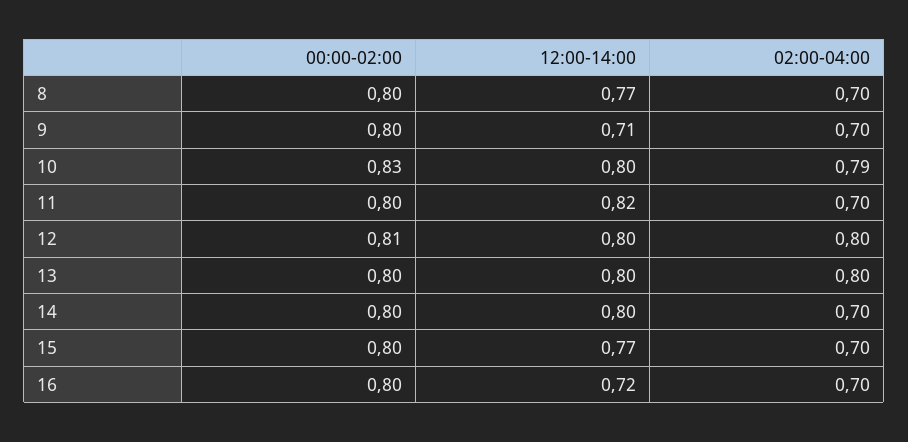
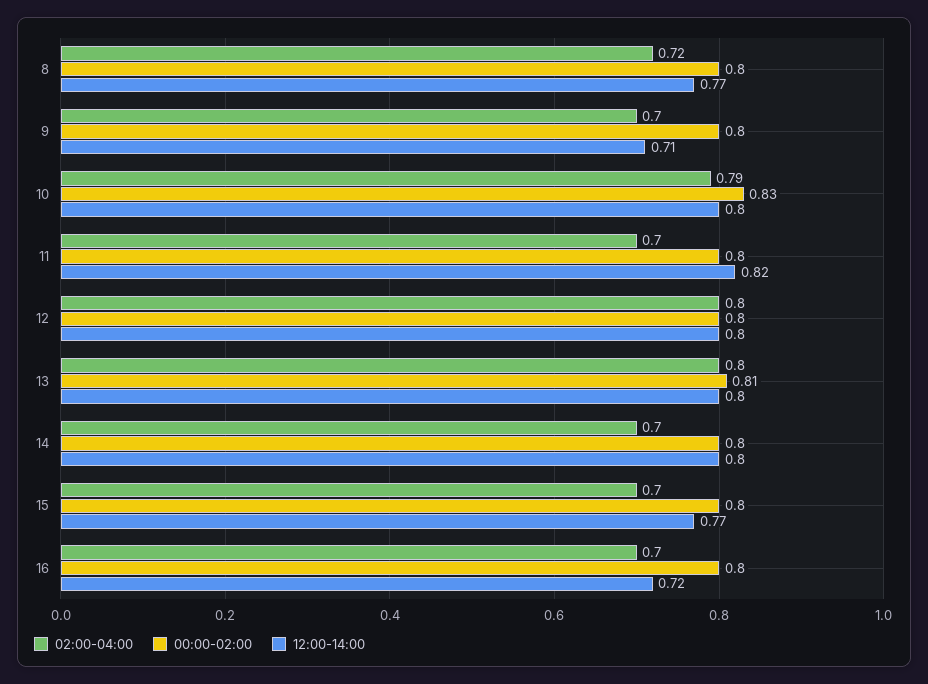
  {
    "00:00-02:00": {
      "8": 0.8,
      "9": 0.8,
      "10": 0.83,
      "11": 0.8,
-     "12": 0.81,
+     "12": 0.8,
-     "13": 0.8,
+     "13": 0.81,
      "14": 0.8,
      "15": 0.8,
      "16": 0.8
    },
    "12:00-14:00": {
      "8": 0.77,
      "9": 0.71,
      "10": 0.8,
      "11": 0.82,
      "12": 0.8,
      "13": 0.8,
      "14": 0.8,
      "15": 0.77,
      "16": 0.72
    },
    "02:00-04:00": {
-     "8": 0.7,
+     "8": 0.72,
      "9": 0.7,
      "10": 0.79,
      "11": 0.7,
      "12": 0.8,
      "13": 0.8,
      "14": 0.7,
      "15": 0.7,
      "16": 0.7
    }
  }

